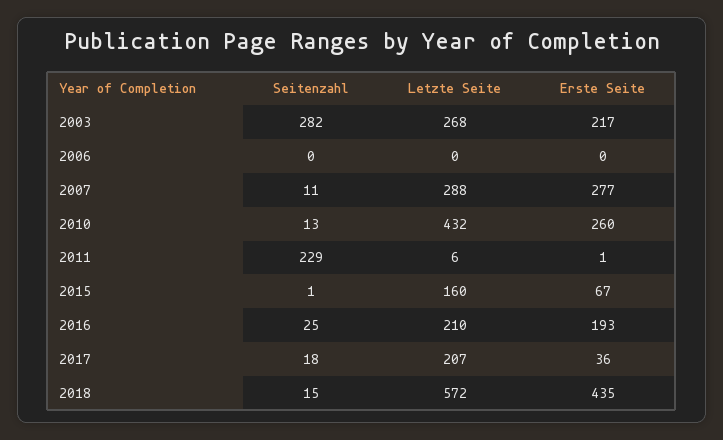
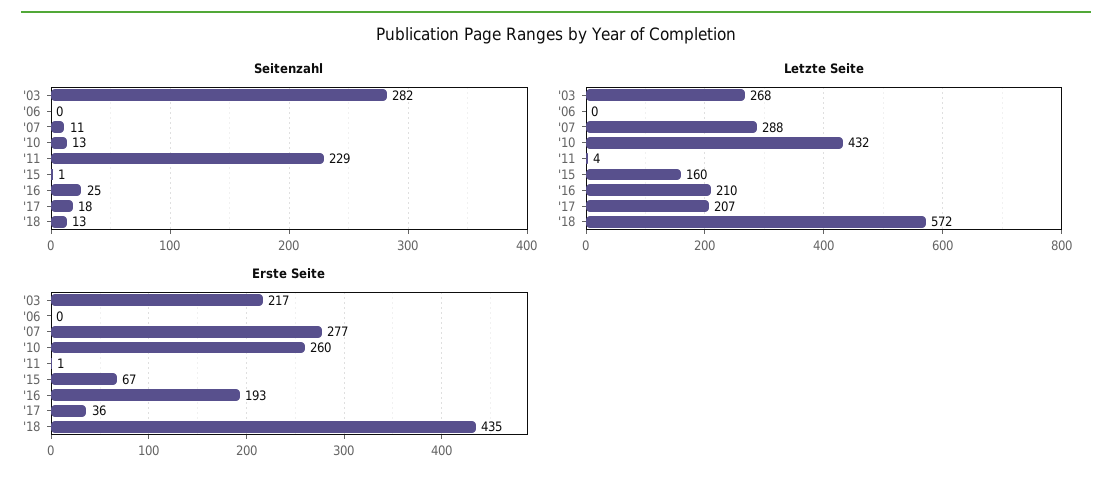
  {
    "Seitenzahl": {
      "2003": 282,
      "2006": 0,
      "2007": 11,
      "2010": 13,
      "2011": 229,
      "2015": 1,
      "2016": 25,
      "2017": 18,
-     "2018": 15
+     "2018": 13
    },
    "Letzte Seite": {
      "2003": 268,
      "2006": 0,
      "2007": 288,
      "2010": 432,
-     "2011": 6,
+     "2011": 4,
      "2015": 160,
      "2016": 210,
      "2017": 207,
      "2018": 572
    },
    "Erste Seite": {
      "2003": 217,
      "2006": 0,
      "2007": 277,
      "2010": 260,
      "2011": 1,
      "2015": 67,
      "2016": 193,
      "2017": 36,
      "2018": 435
    }
  }

